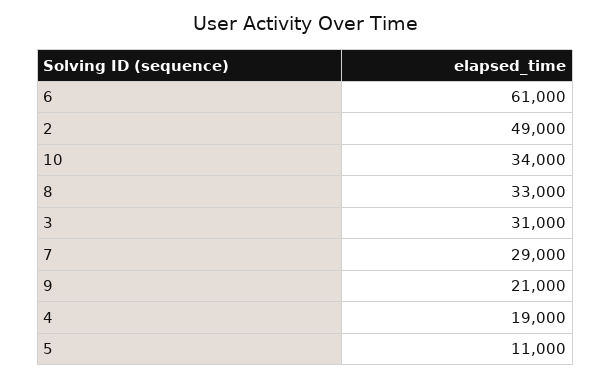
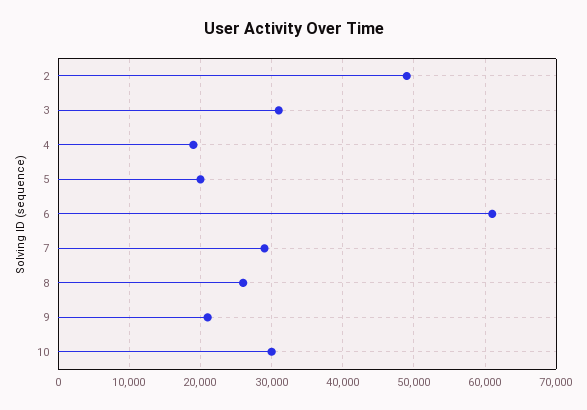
  {
    "6": 61000,
    "2": 49000,
-   "10": 34000,
+   "10": 30000,
-   "8": 33000,
+   "8": 26000,
    "3": 31000,
    "7": 29000,
    "9": 21000,
    "4": 19000,
-   "5": 11000
+   "5": 20000
  }

